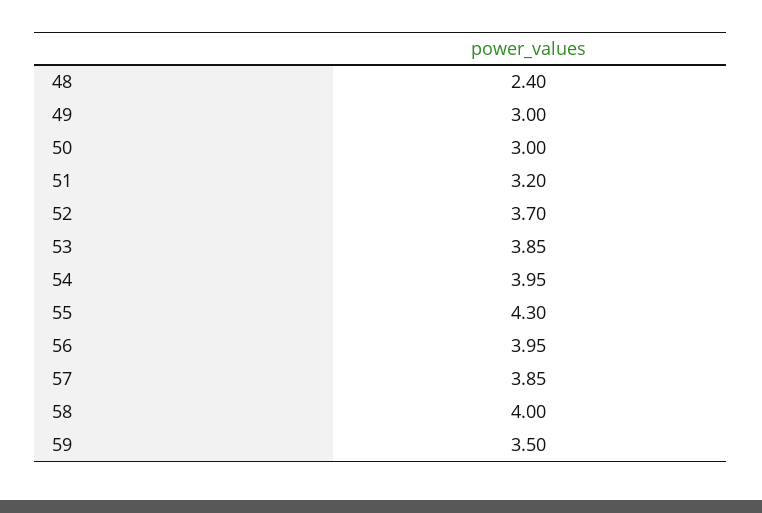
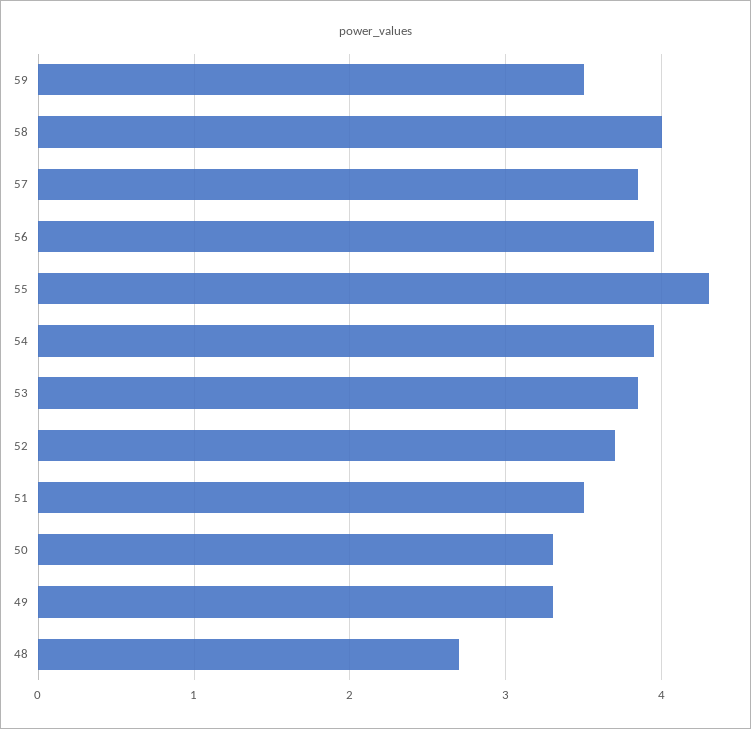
  {
-   "48": 2.4,
+   "48": 2.7,
-   "49": 3,
+   "49": 3.3,
-   "50": 3,
+   "50": 3.3,
-   "51": 3.2,
+   "51": 3.5,
    "52": 3.7,
    "53": 3.85,
    "54": 3.95,
    "55": 4.3,
    "56": 3.95,
    "57": 3.85,
    "58": 4,
    "59": 3.5
  }

